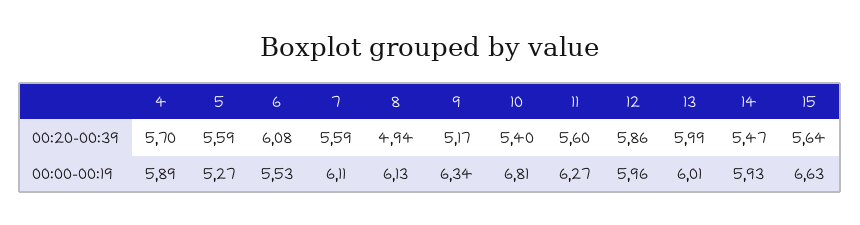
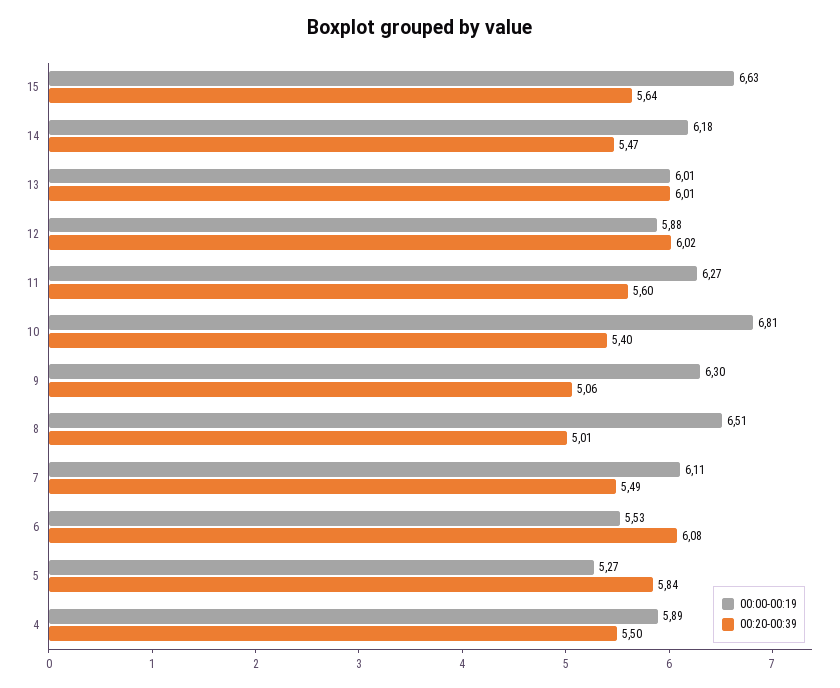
  {
    "00:20-00:39": {
-     "4": 5.7,
+     "4": 5.5,
-     "5": 5.59,
+     "5": 5.84,
      "6": 6.08,
-     "7": 5.59,
+     "7": 5.49,
-     "8": 4.94,
+     "8": 5.01,
-     "9": 5.17,
+     "9": 5.06,
      "10": 5.4,
      "11": 5.6,
-     "12": 5.86,
+     "12": 6.02,
-     "13": 5.99,
+     "13": 6.01,
      "14": 5.47,
      "15": 5.64
    },
    "00:00-00:19": {
      "4": 5.89,
      "5": 5.27,
      "6": 5.53,
      "7": 6.11,
-     "8": 6.13,
+     "8": 6.51,
-     "9": 6.34,
+     "9": 6.3,
      "10": 6.81,
      "11": 6.27,
-     "12": 5.96,
+     "12": 5.88,
      "13": 6.01,
-     "14": 5.93,
+     "14": 6.18,
      "15": 6.63
    }
  }

